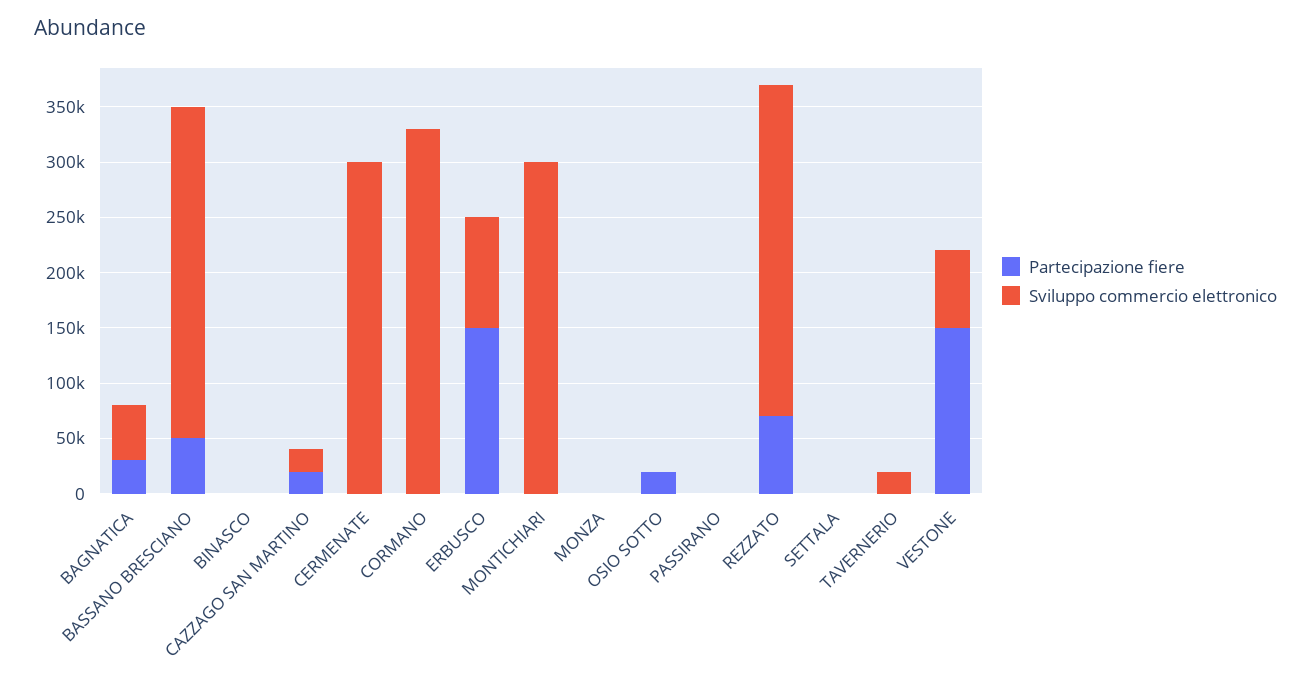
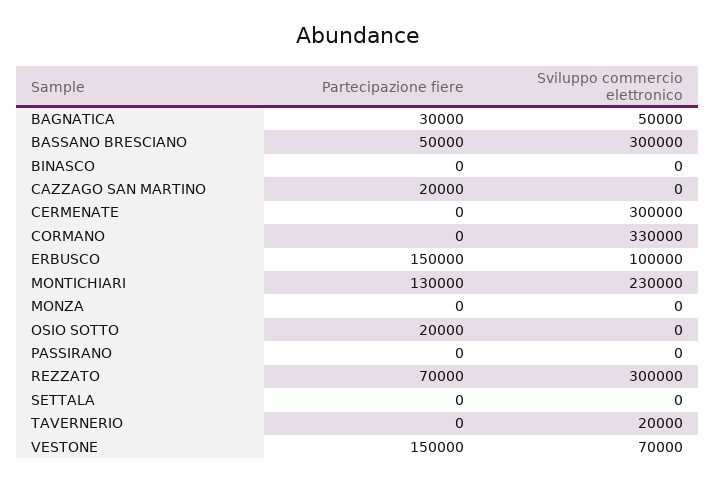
  {
    "Partecipazione fiere": {
      "BAGNATICA": 30000,
      "BASSANO BRESCIANO": 50000,
      "BINASCO": 0,
      "CAZZAGO SAN MARTINO": 20000,
      "CERMENATE": 0,
      "CORMANO": 0,
      "ERBUSCO": 150000,
-     "MONTICHIARI": 0,
+     "MONTICHIARI": 130000,
      "MONZA": 0,
      "OSIO SOTTO": 20000,
      "PASSIRANO": 0,
      "REZZATO": 70000,
      "SETTALA": 0,
      "TAVERNERIO": 0,
      "VESTONE": 150000
    },
    "Sviluppo commercio elettronico": {
      "BAGNATICA": 50000,
      "BASSANO BRESCIANO": 300000,
      "BINASCO": 0,
-     "CAZZAGO SAN MARTINO": 20000,
+     "CAZZAGO SAN MARTINO": 0,
      "CERMENATE": 300000,
      "CORMANO": 330000,
      "ERBUSCO": 100000,
-     "MONTICHIARI": 300000,
+     "MONTICHIARI": 230000,
      "MONZA": 0,
      "OSIO SOTTO": 0,
      "PASSIRANO": 0,
      "REZZATO": 300000,
      "SETTALA": 0,
      "TAVERNERIO": 20000,
      "VESTONE": 70000
    }
  }

